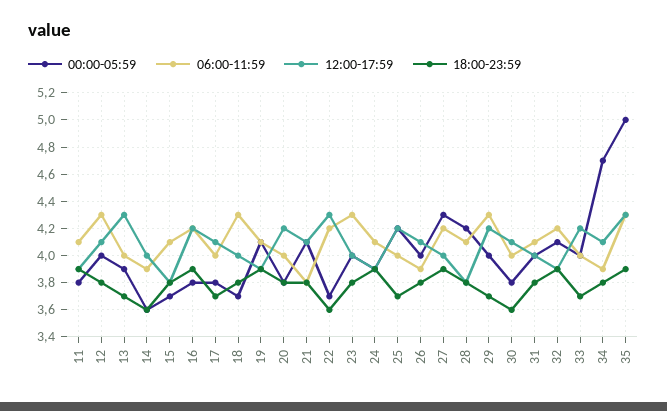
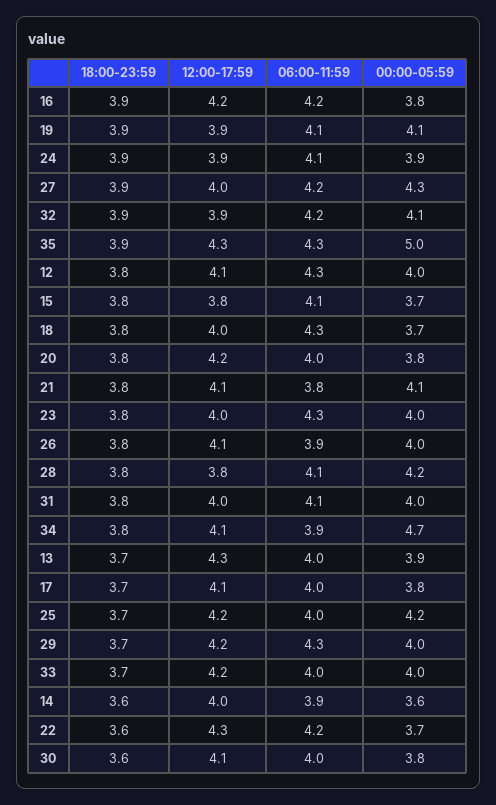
  {
    "00:00-05:59": {
-     "11": 3.8,
      "12": 4,
      "13": 3.9,
      "14": 3.6,
      "15": 3.7,
      "16": 3.8,
      "17": 3.8,
      "18": 3.7,
      "19": 4.1,
      "20": 3.8,
      "21": 4.1,
      "22": 3.7,
      "23": 4,
      "24": 3.9,
      "25": 4.2,
      "26": 4,
      "27": 4.3,
      "28": 4.2,
      "29": 4,
      "30": 3.8,
      "31": 4,
      "32": 4.1,
      "33": 4,
      "34": 4.7,
      "35": 5
    },
    "06:00-11:59": {
-     "11": 4.1,
      "12": 4.3,
      "13": 4,
      "14": 3.9,
      "15": 4.1,
      "16": 4.2,
      "17": 4,
      "18": 4.3,
      "19": 4.1,
      "20": 4,
      "21": 3.8,
      "22": 4.2,
      "23": 4.3,
      "24": 4.1,
      "25": 4,
      "26": 3.9,
      "27": 4.2,
      "28": 4.1,
      "29": 4.3,
      "30": 4,
      "31": 4.1,
      "32": 4.2,
      "33": 4,
      "34": 3.9,
      "35": 4.3
    },
    "12:00-17:59": {
-     "11": 3.9,
      "12": 4.1,
      "13": 4.3,
      "14": 4,
      "15": 3.8,
      "16": 4.2,
      "17": 4.1,
      "18": 4,
      "19": 3.9,
      "20": 4.2,
      "21": 4.1,
      "22": 4.3,
      "23": 4,
      "24": 3.9,
      "25": 4.2,
      "26": 4.1,
      "27": 4,
      "28": 3.8,
      "29": 4.2,
      "30": 4.1,
      "31": 4,
      "32": 3.9,
      "33": 4.2,
      "34": 4.1,
      "35": 4.3
    },
    "18:00-23:59": {
-     "11": 3.9,
      "12": 3.8,
      "13": 3.7,
      "14": 3.6,
      "15": 3.8,
      "16": 3.9,
      "17": 3.7,
      "18": 3.8,
      "19": 3.9,
      "20": 3.8,
      "21": 3.8,
      "22": 3.6,
      "23": 3.8,
      "24": 3.9,
      "25": 3.7,
      "26": 3.8,
      "27": 3.9,
      "28": 3.8,
      "29": 3.7,
      "30": 3.6,
      "31": 3.8,
      "32": 3.9,
      "33": 3.7,
      "34": 3.8,
      "35": 3.9
    }
  }

